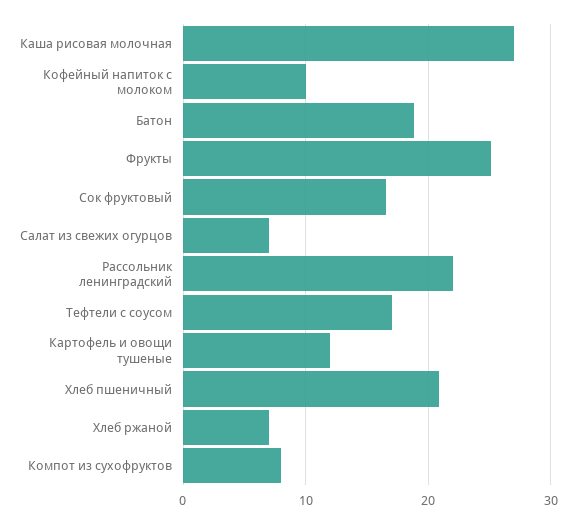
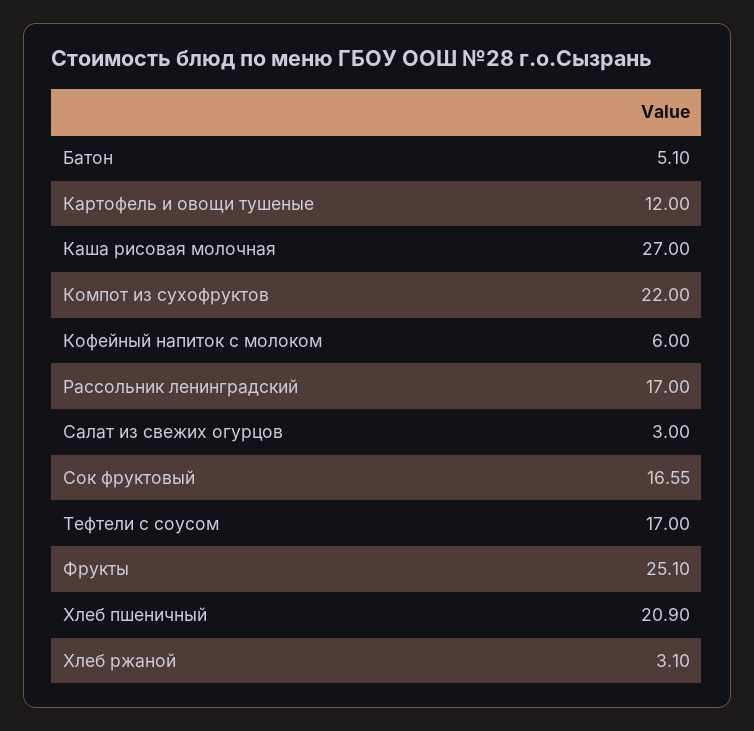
  {
    "Каша рисовая молочная": 27,
-   "Кофейный напиток с молоком": 10,
+   "Кофейный напиток с молоком": 6,
-   "Батон": 19,
+   "Батон": 5.1,
    "Фрукты": 25.1,
    "Сок фруктовый": 16.55,
-   "Салат из свежих огурцов": 7,
+   "Салат из свежих огурцов": 3,
-   "Рассольник ленинградский": 22,
+   "Рассольник ленинградский": 17,
    "Тефтели с соусом": 17,
    "Картофель и овощи тушеные": 12,
    "Хлеб пшеничный": 20.9,
-   "Хлеб ржаной": 7,
+   "Хлеб ржаной": 3.1,
-   "Компот из сухофруктов": 8
+   "Компот из сухофруктов": 22
  }

